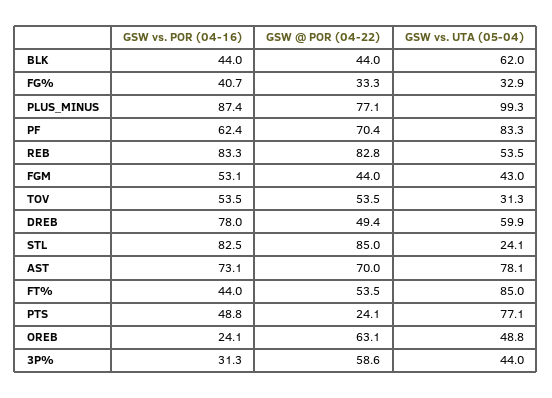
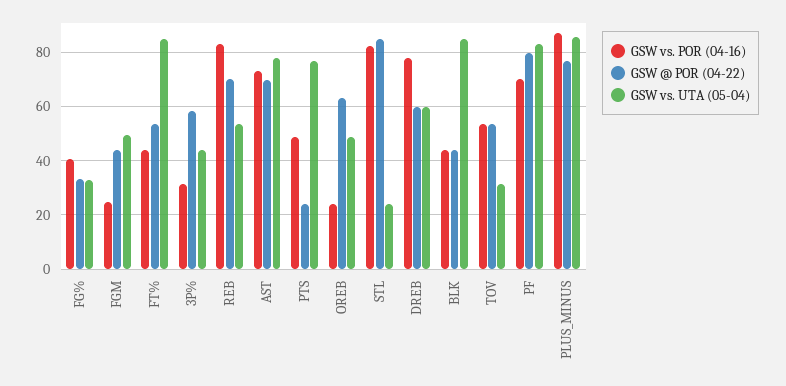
  {
    "GSW vs. POR (04-16)": {
      "BLK": 44,
      "FG%": 40.7,
      "PLUS_MINUS": 87.4,
-     "PF": 62.4,
+     "PF": 70,
      "REB": 83.3,
-     "FGM": 53.1,
+     "FGM": 25,
      "TOV": 53.5,
      "DREB": 78,
      "STL": 82.5,
      "AST": 73.1,
      "FT%": 44,
      "PTS": 48.8,
      "OREB": 24.1,
      "3P%": 31.3
    },
    "GSW @ POR (04-22)": {
      "BLK": 44,
      "FG%": 33.3,
      "PLUS_MINUS": 77.1,
-     "PF": 70.4,
+     "PF": 80,
-     "REB": 82.8,
+     "REB": 70,
      "FGM": 44,
      "TOV": 53.5,
-     "DREB": 49.4,
+     "DREB": 60,
      "STL": 85,
      "AST": 70,
      "FT%": 53.5,
      "PTS": 24.1,
      "OREB": 63.1,
      "3P%": 58.6
    },
    "GSW vs. UTA (05-04)": {
-     "BLK": 62,
+     "BLK": 85,
      "FG%": 32.9,
-     "PLUS_MINUS": 99.3,
+     "PLUS_MINUS": 85,
      "PF": 83.3,
      "REB": 53.5,
-     "FGM": 43,
+     "FGM": 50,
      "TOV": 31.3,
      "DREB": 59.9,
      "STL": 24.1,
      "AST": 78.1,
      "FT%": 85,
      "PTS": 77.1,
      "OREB": 48.8,
      "3P%": 44
    }
  }

